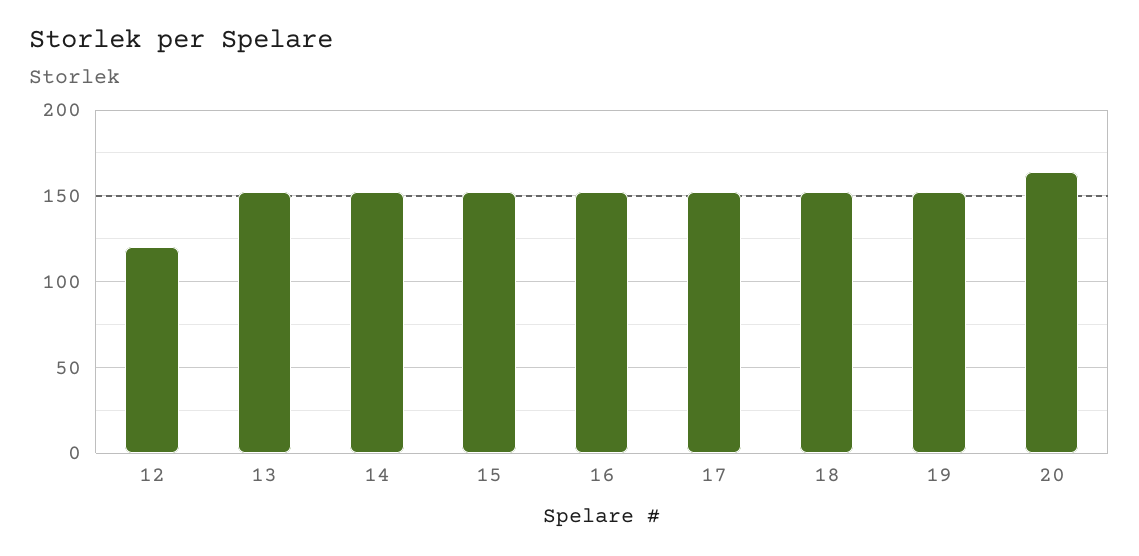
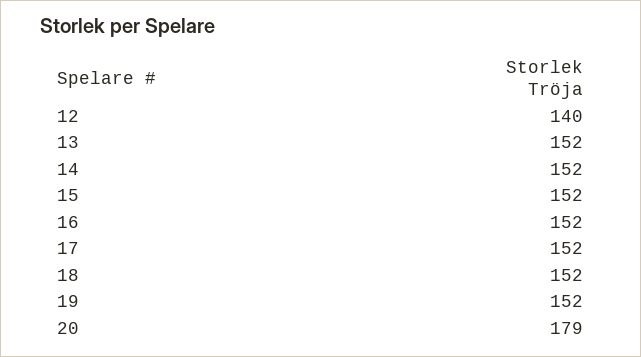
  {
-   "12": 120,
+   "12": 140,
    "13": 152,
    "14": 152,
    "15": 152,
    "16": 152,
    "17": 152,
    "18": 152,
    "19": 152,
-   "20": 165
+   "20": 179
  }

